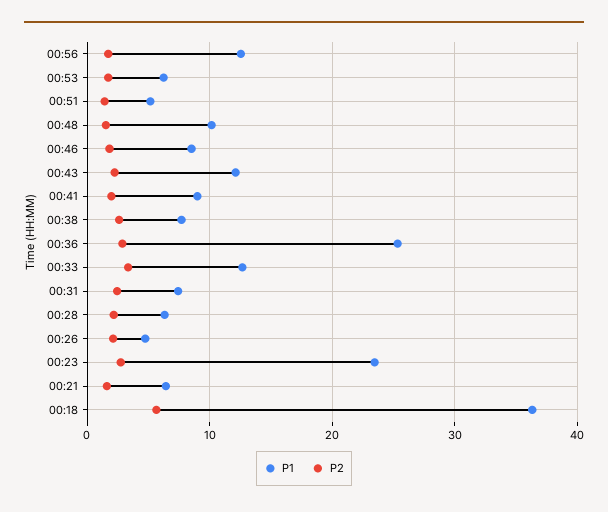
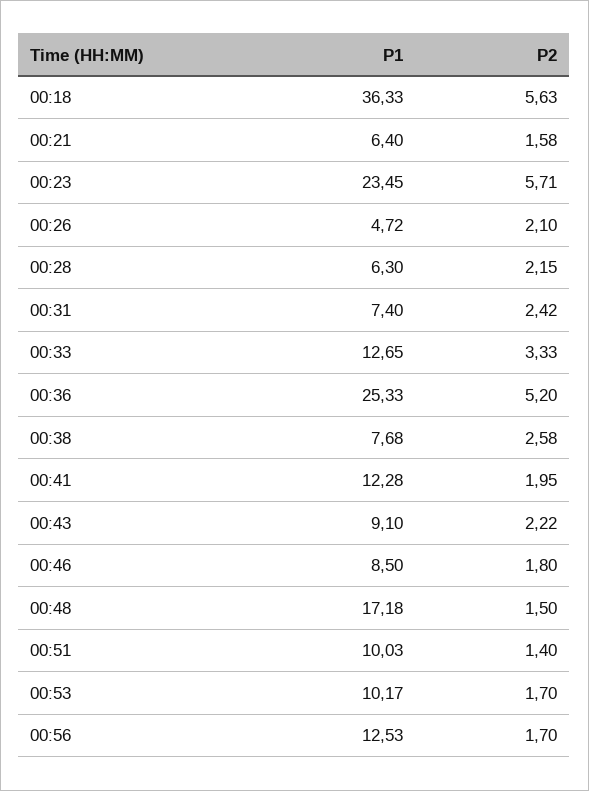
  {
    "P1": {
      "00:56": 12.53,
-     "00:53": 6,
+     "00:53": 10.17,
-     "00:51": 5,
+     "00:51": 10.03,
-     "00:48": 10,
+     "00:48": 17.18,
      "00:46": 8.5,
-     "00:43": 12,
+     "00:43": 9.1,
-     "00:41": 9,
+     "00:41": 12.28,
      "00:38": 7.68,
      "00:36": 25.33,
      "00:33": 12.65,
      "00:31": 7.4,
      "00:28": 6.3,
      "00:26": 4.72,
      "00:23": 23.45,
      "00:21": 6.4,
      "00:18": 36.33
    },
    "P2": {
      "00:56": 1.7,
      "00:53": 1.7,
      "00:51": 1.4,
      "00:48": 1.5,
      "00:46": 1.8,
      "00:43": 2.22,
      "00:41": 1.95,
      "00:38": 2.58,
-     "00:36": 3,
+     "00:36": 5.2,
      "00:33": 3.33,
      "00:31": 2.42,
      "00:28": 2.15,
      "00:26": 2.1,
-     "00:23": 3,
+     "00:23": 5.71,
      "00:21": 1.58,
      "00:18": 5.63
    }
  }

